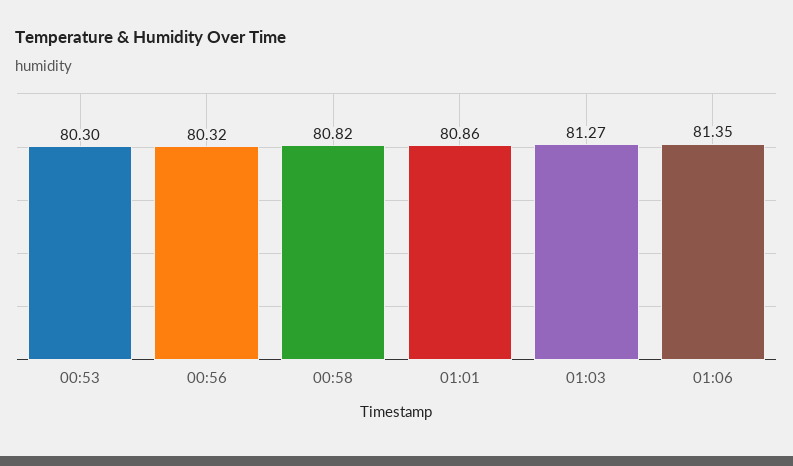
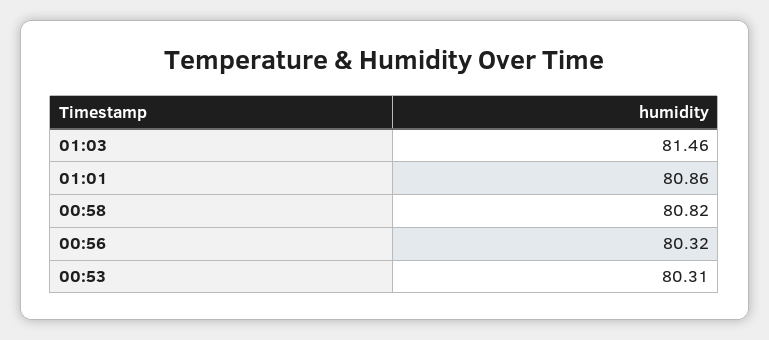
  {
-   "00:53": 80.3,
+   "00:53": 80.31,
    "00:56": 80.32,
    "00:58": 80.82,
    "01:01": 80.86,
-   "01:03": 81.27,
+   "01:03": 81.46
-   "01:06": 81.35
  }

